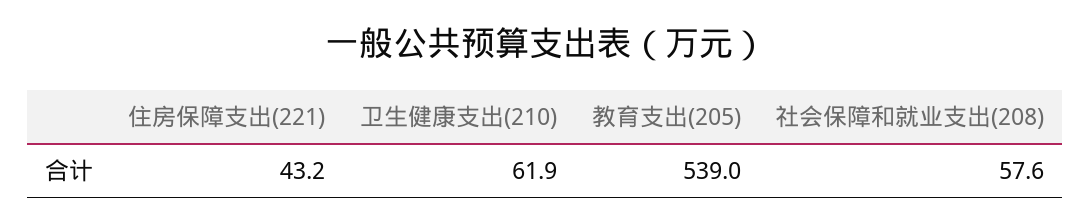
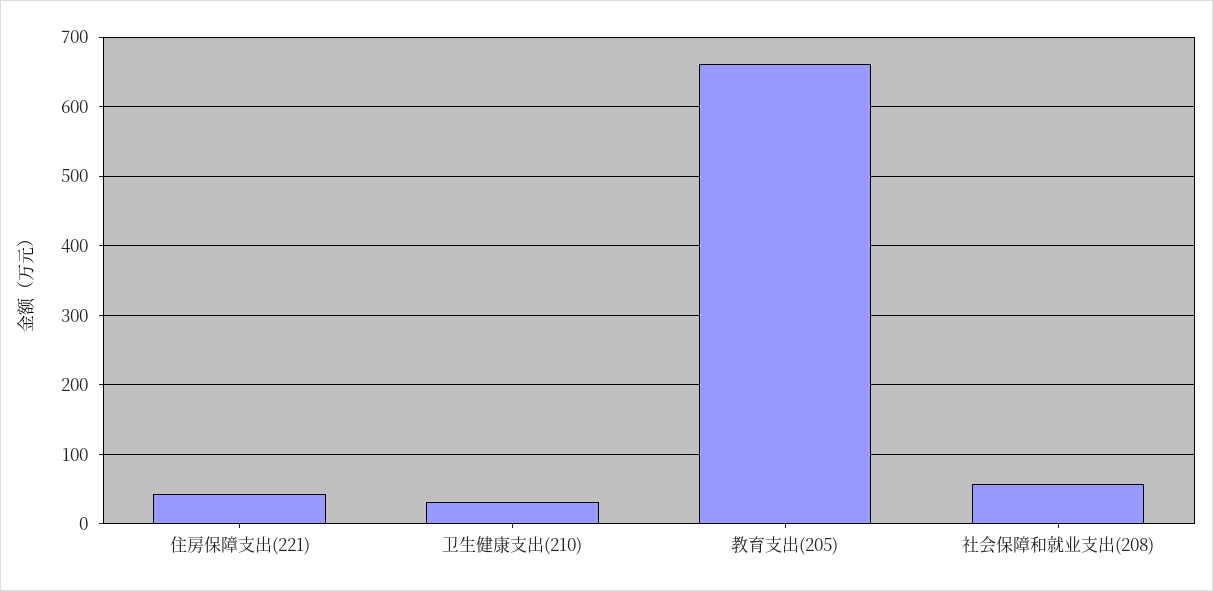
  {
    "住房保障支出(221)": 43.2,
-   "卫生健康支出(210)": 61.9,
+   "卫生健康支出(210)": 30,
-   "教育支出(205)": 539,
+   "教育支出(205)": 660,
    "社会保障和就业支出(208)": 57.6
  }

